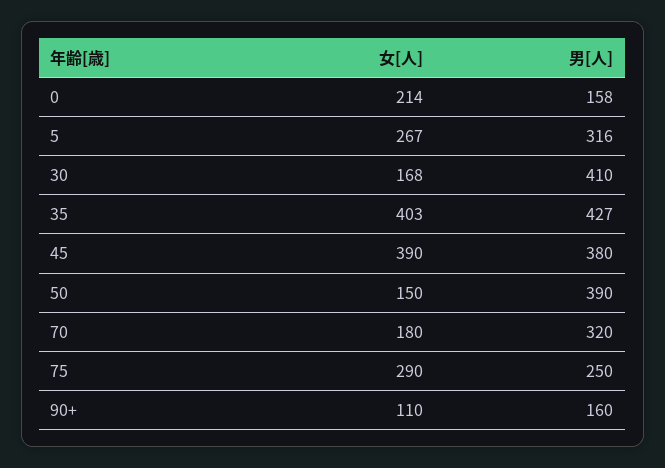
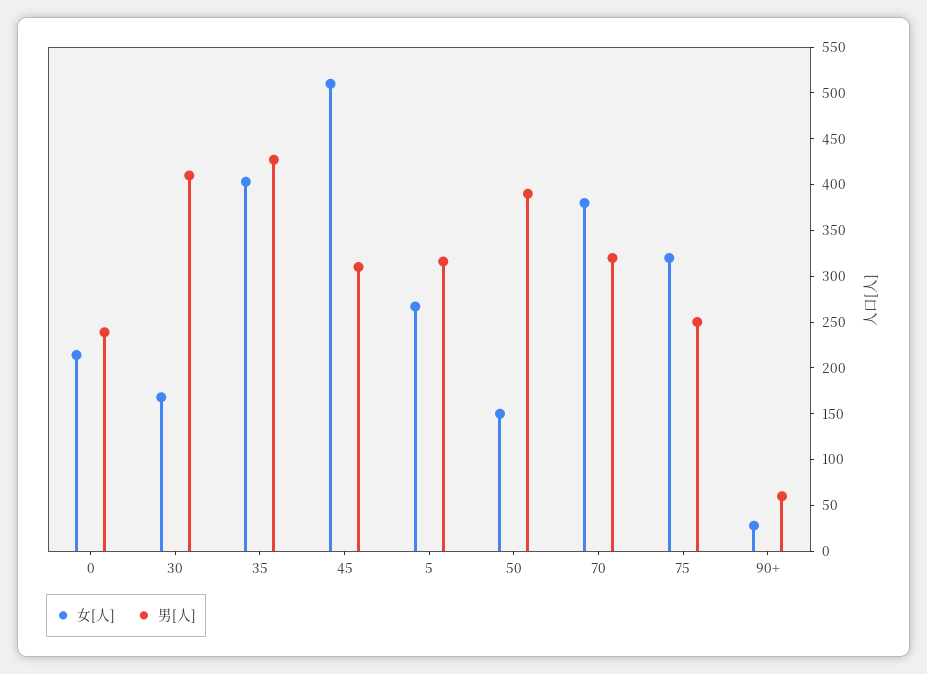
  {
    "女[人]": {
      "0": 214,
      "5": 267,
      "30": 168,
      "35": 403,
-     "45": 390,
+     "45": 510,
      "50": 150,
-     "70": 180,
+     "70": 380,
-     "75": 290,
+     "75": 320,
-     "90+": 110
+     "90+": 30
    },
    "男[人]": {
-     "0": 158,
+     "0": 240,
      "5": 316,
      "30": 410,
      "35": 427,
-     "45": 380,
+     "45": 310,
      "50": 390,
      "70": 320,
      "75": 250,
-     "90+": 160
+     "90+": 60
    }
  }

